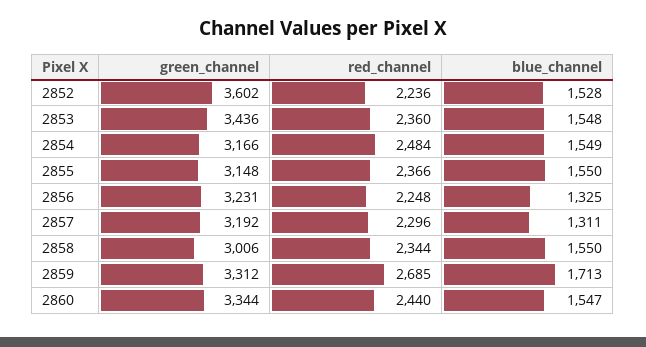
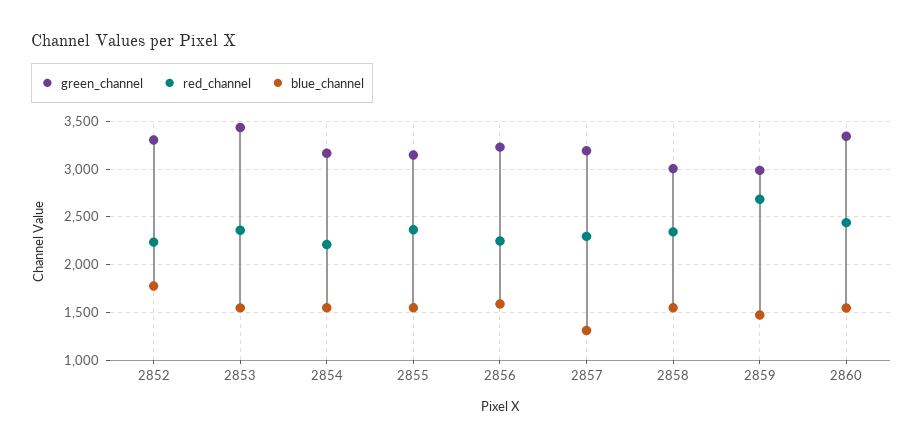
  {
    "green_channel": {
-     "2852": 3602,
+     "2852": 3300,
      "2853": 3436,
      "2854": 3166,
      "2855": 3148,
      "2856": 3231,
      "2857": 3192,
      "2858": 3006,
-     "2859": 3312,
+     "2859": 3000,
      "2860": 3344
    },
    "red_channel": {
      "2852": 2236,
      "2853": 2360,
-     "2854": 2484,
+     "2854": 2200,
      "2855": 2366,
      "2856": 2248,
      "2857": 2296,
      "2858": 2344,
      "2859": 2685,
      "2860": 2440
    },
    "blue_channel": {
-     "2852": 1528,
+     "2852": 1800,
      "2853": 1548,
      "2854": 1549,
      "2855": 1550,
-     "2856": 1325,
+     "2856": 1600,
      "2857": 1311,
      "2858": 1550,
-     "2859": 1713,
+     "2859": 1500,
      "2860": 1547
    }
  }

